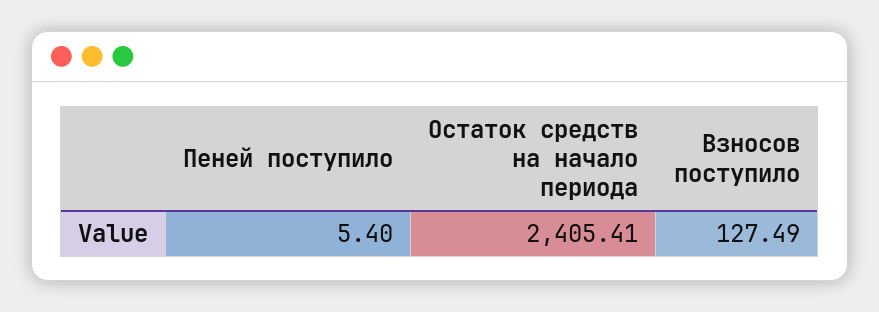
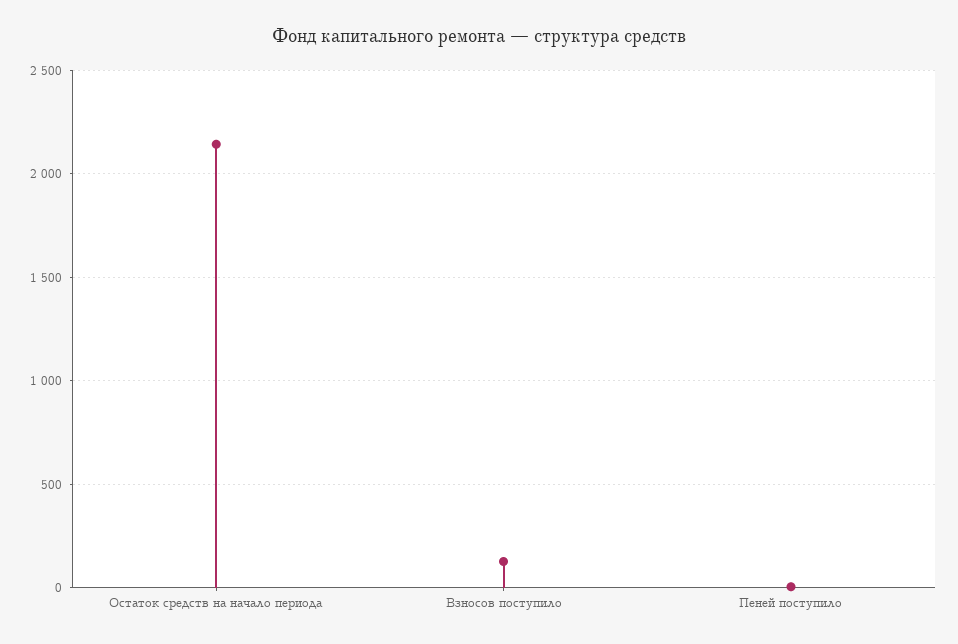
  {
    "Пеней поступило": 5.4,
-   "Остаток средств на начало периода": 2405.41,
+   "Остаток средств на начало периода": 2150,
    "Взносов поступило": 127.49
  }

